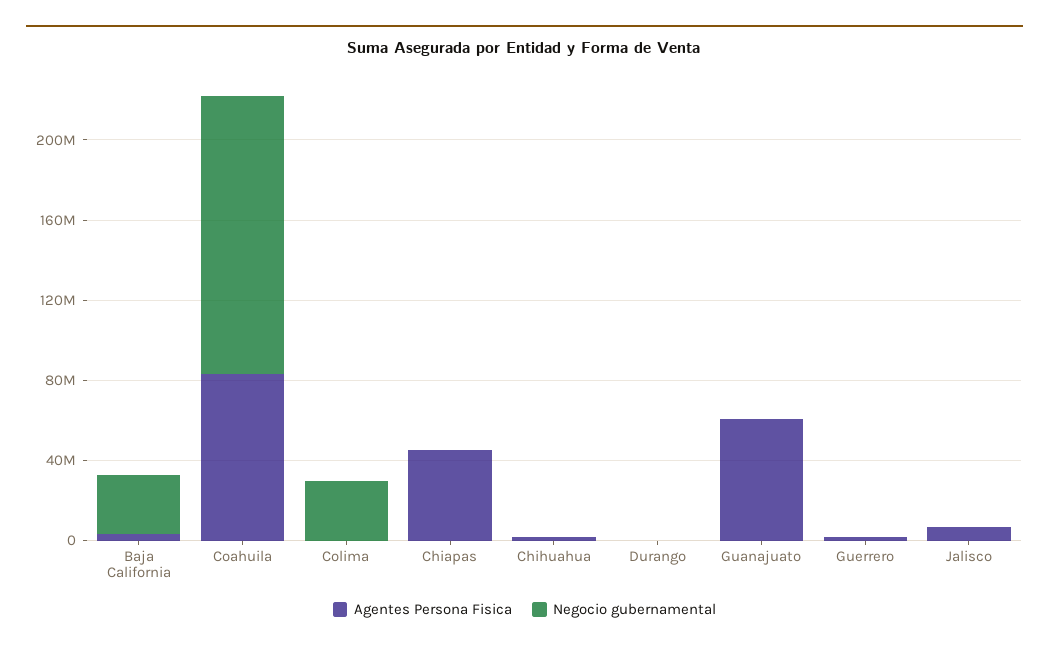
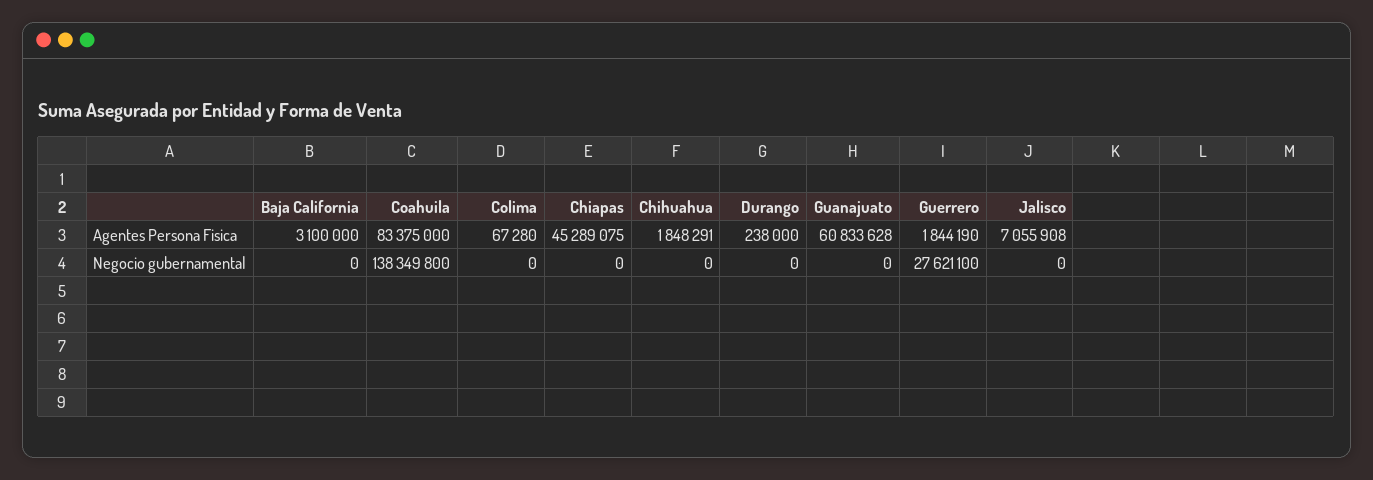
  {
    "Agentes Persona Fisica": {
      "Baja California": 3100000,
      "Coahuila": 83375000,
      "Colima": 67280,
      "Chiapas": 45289075,
      "Chihuahua": 1848291,
      "Durango": 238000,
      "Guanajuato": 60833628,
      "Guerrero": 1844190,
      "Jalisco": 7055908
    },
    "Negocio gubernamental": {
-     "Baja California": 30000000,
+     "Baja California": 0,
      "Coahuila": 138349800,
-     "Colima": 30000000,
+     "Colima": 0,
      "Chiapas": 0,
      "Chihuahua": 0,
      "Durango": 0,
      "Guanajuato": 0,
-     "Guerrero": 0,
+     "Guerrero": 27621100,
      "Jalisco": 0
    }
  }

